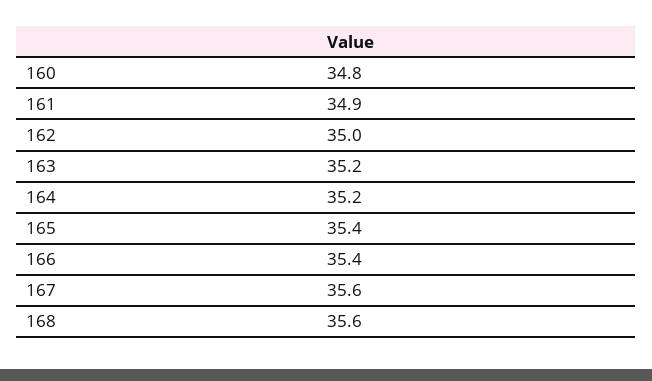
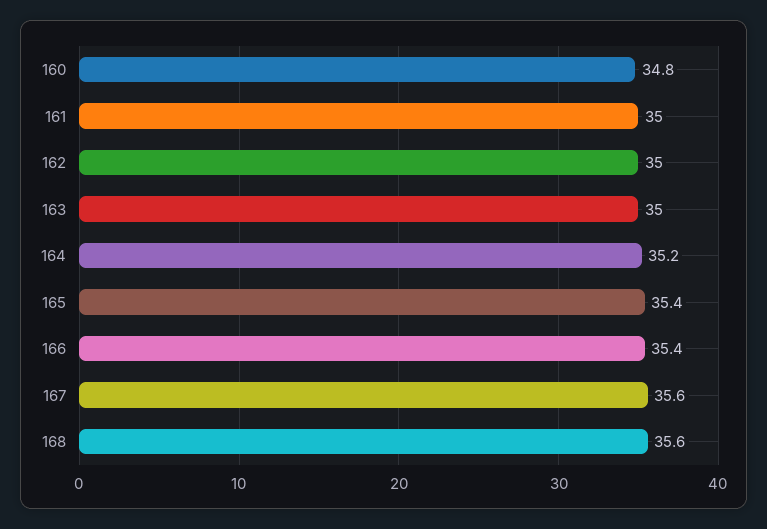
  {
    "160": 34.8,
-   "161": 34.9,
+   "161": 35,
    "162": 35,
-   "163": 35.2,
+   "163": 35,
    "164": 35.2,
    "165": 35.4,
    "166": 35.4,
    "167": 35.6,
    "168": 35.6
  }

